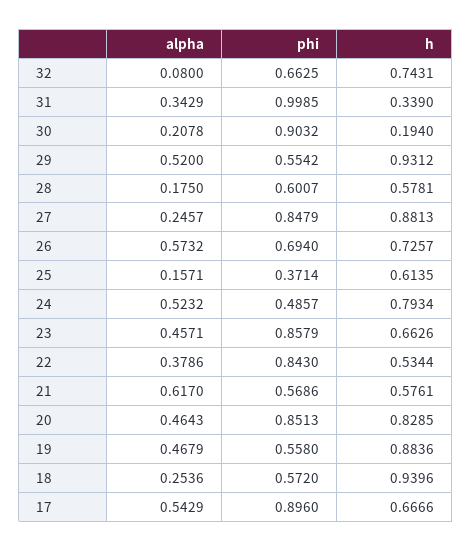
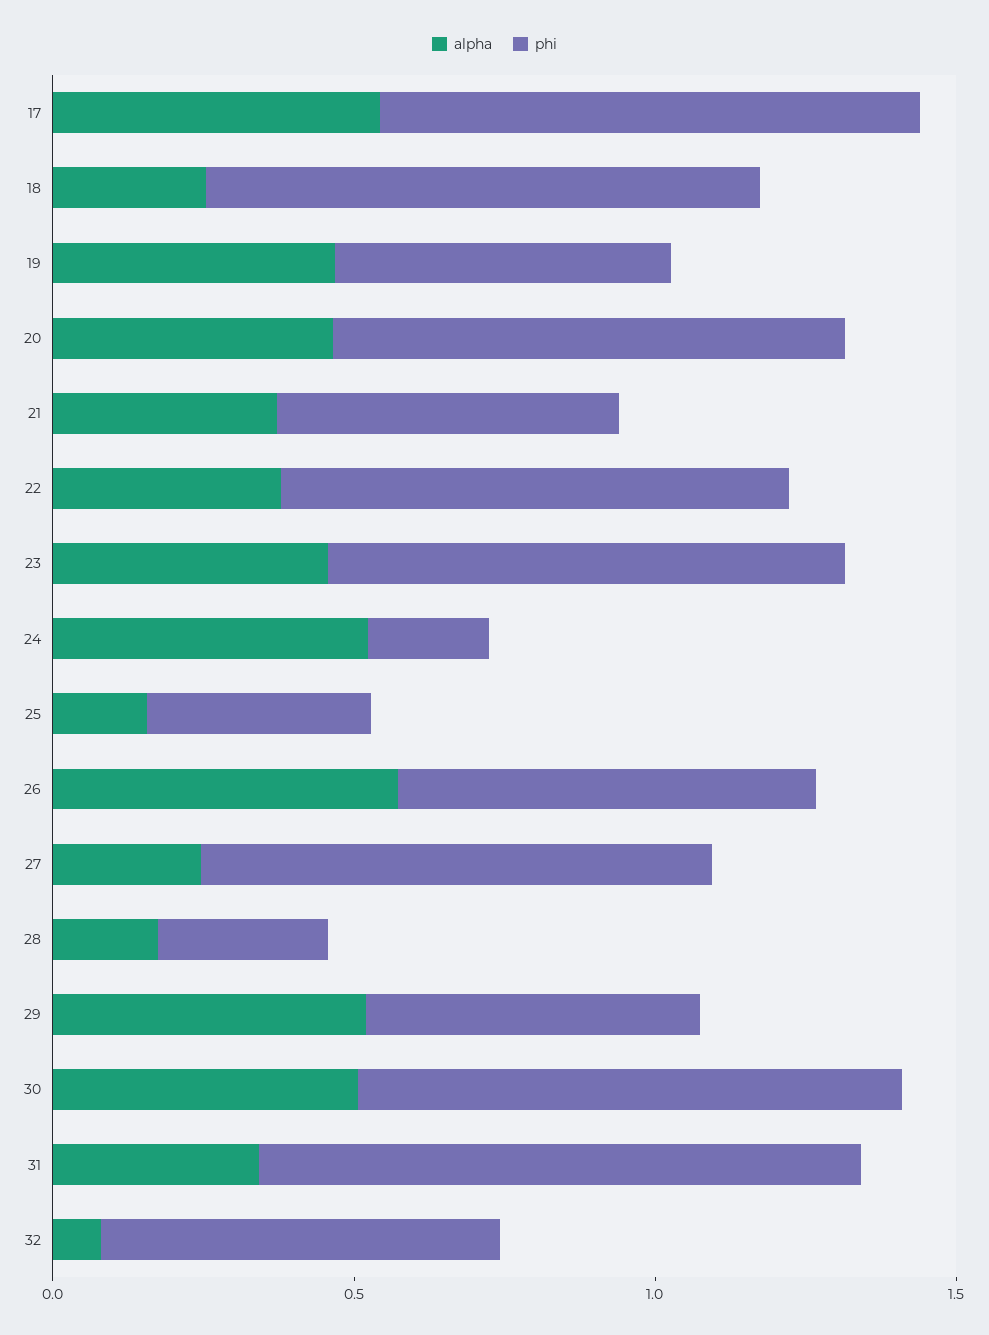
  {
    "alpha": {
      "32": 0.08,
      "31": 0.3429,
-     "30": 0.2078,
+     "30": 0.5,
      "29": 0.52,
      "28": 0.175,
      "27": 0.2457,
      "26": 0.5732,
      "25": 0.1571,
      "24": 0.5232,
      "23": 0.4571,
      "22": 0.3786,
-     "21": 0.617,
+     "21": 0.4,
      "20": 0.4643,
      "19": 0.4679,
      "18": 0.2536,
      "17": 0.5429
    },
    "phi": {
      "32": 0.6625,
      "31": 0.9985,
      "30": 0.9032,
      "29": 0.5542,
-     "28": 0.6007,
+     "28": 0.3,
      "27": 0.8479,
      "26": 0.694,
      "25": 0.3714,
-     "24": 0.4857,
+     "24": 0.2,
      "23": 0.8579,
      "22": 0.843,
      "21": 0.5686,
      "20": 0.8513,
      "19": 0.558,
-     "18": 0.572,
+     "18": 0.9,
      "17": 0.896
-   },
+   }
-   "h": {
-     "32": 0.7431,
-     "31": 0.339,
-     "30": 0.194,
-     "29": 0.9312,
-     "28": 0.5781,
-     "27": 0.8813,
-     "26": 0.7257,
-     "25": 0.6135,
-     "24": 0.7934,
-     "23": 0.6626,
-     "22": 0.5344,
-     "21": 0.5761,
-     "20": 0.8285,
-     "19": 0.8836,
-     "18": 0.9396,
-     "17": 0.6666
-   }
  }

